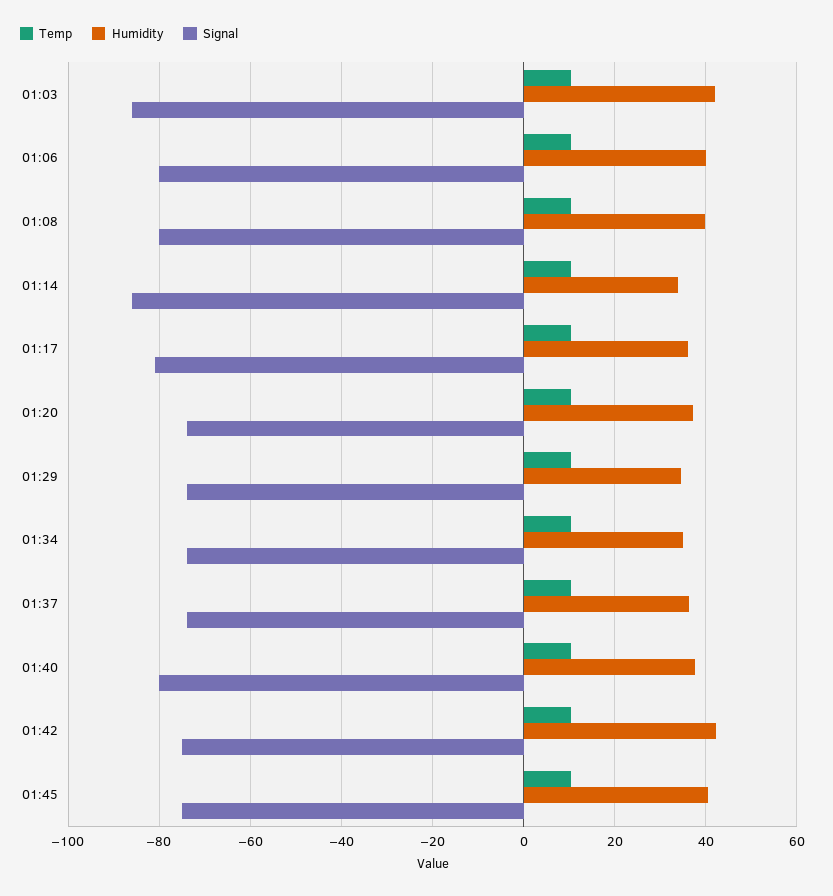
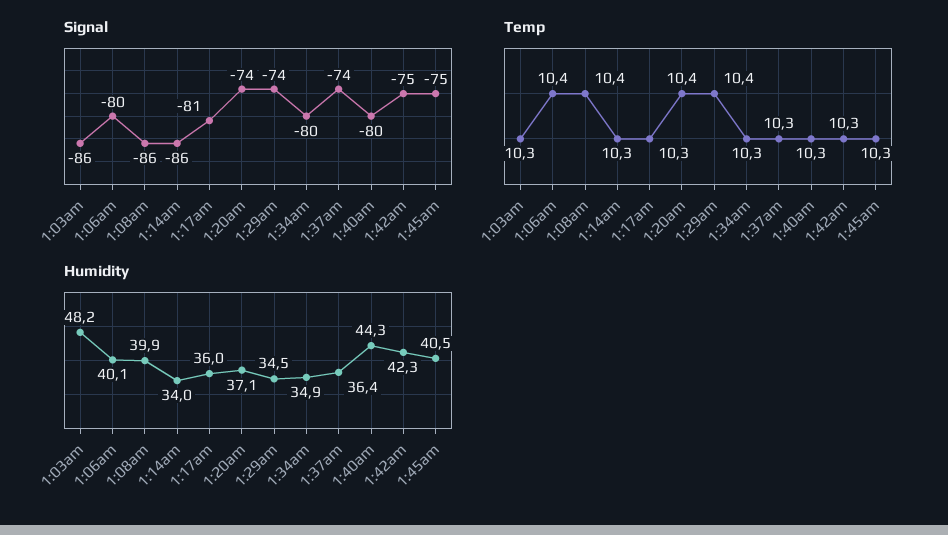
  {
    "Temp": {
      "01:03": 10.3,
      "01:06": 10.4,
      "01:08": 10.4,
      "01:14": 10.3,
      "01:17": 10.3,
      "01:20": 10.4,
      "01:29": 10.4,
      "01:34": 10.3,
      "01:37": 10.3,
      "01:40": 10.3,
      "01:42": 10.3,
      "01:45": 10.3
    },
    "Humidity": {
-     "01:03": 42,
+     "01:03": 48.2,
      "01:06": 40.1,
      "01:08": 39.9,
      "01:14": 34,
      "01:17": 36,
      "01:20": 37.1,
      "01:29": 34.5,
      "01:34": 34.9,
      "01:37": 36.4,
-     "01:40": 38,
+     "01:40": 44.3,
      "01:42": 42.3,
      "01:45": 40.5
    },
    "Signal": {
      "01:03": -86,
      "01:06": -80,
-     "01:08": -80,
+     "01:08": -86,
      "01:14": -86,
      "01:17": -81,
      "01:20": -74,
      "01:29": -74,
-     "01:34": -74,
+     "01:34": -80,
      "01:37": -74,
      "01:40": -80,
      "01:42": -75,
      "01:45": -75
    }
  }

